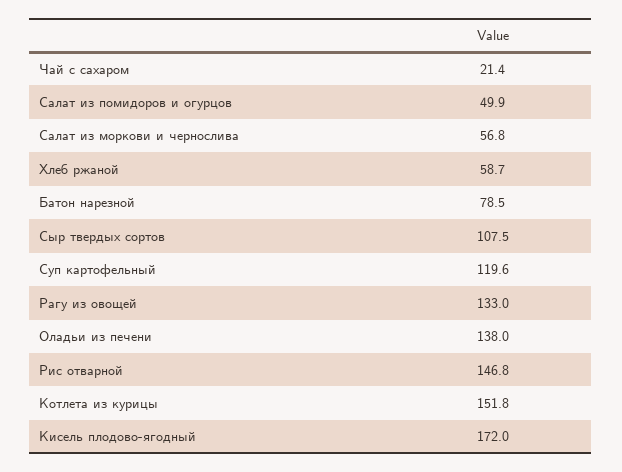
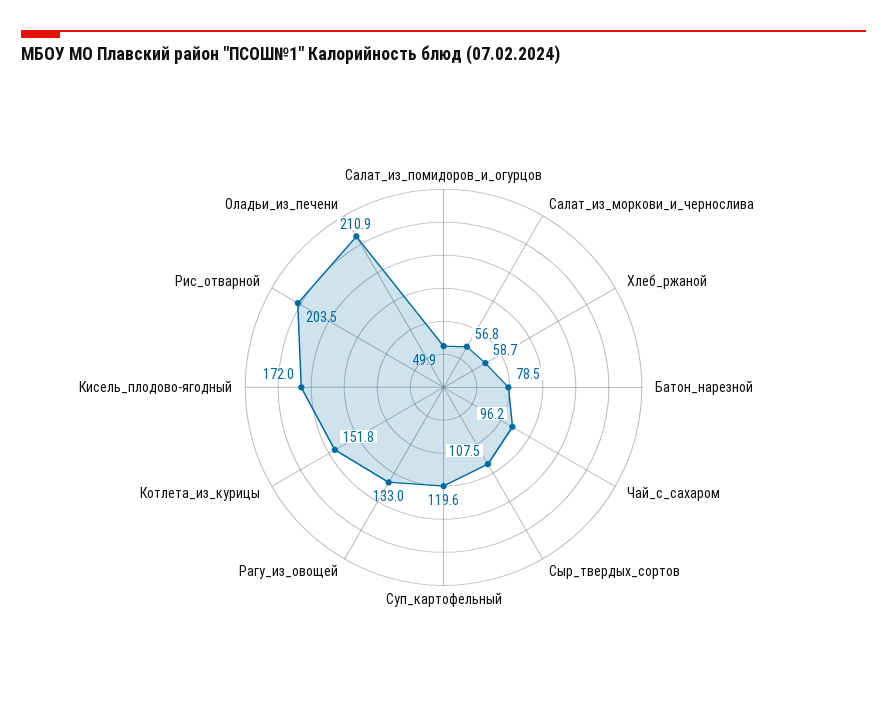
  {
-   "Чай с сахаром": 21.4,
+   "Чай с сахаром": 96.2,
    "Салат из помидоров и огурцов": 49.9,
    "Салат из моркови и чернослива": 56.8,
    "Хлеб ржаной": 58.7,
    "Батон нарезной": 78.5,
    "Сыр твердых сортов": 107.5,
    "Суп картофельный": 119.6,
    "Рагу из овощей": 133,
-   "Оладьи из печени": 138,
+   "Оладьи из печени": 210.9,
-   "Рис отварной": 146.8,
+   "Рис отварной": 203.5,
    "Котлета из курицы": 151.8,
    "Кисель плодово-ягодный": 172
  }

